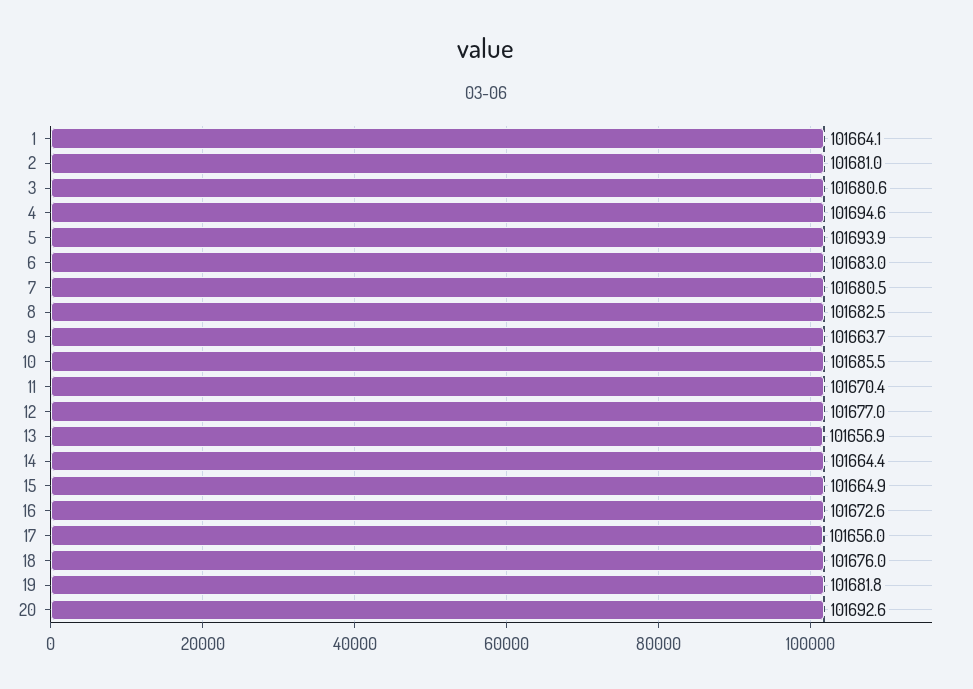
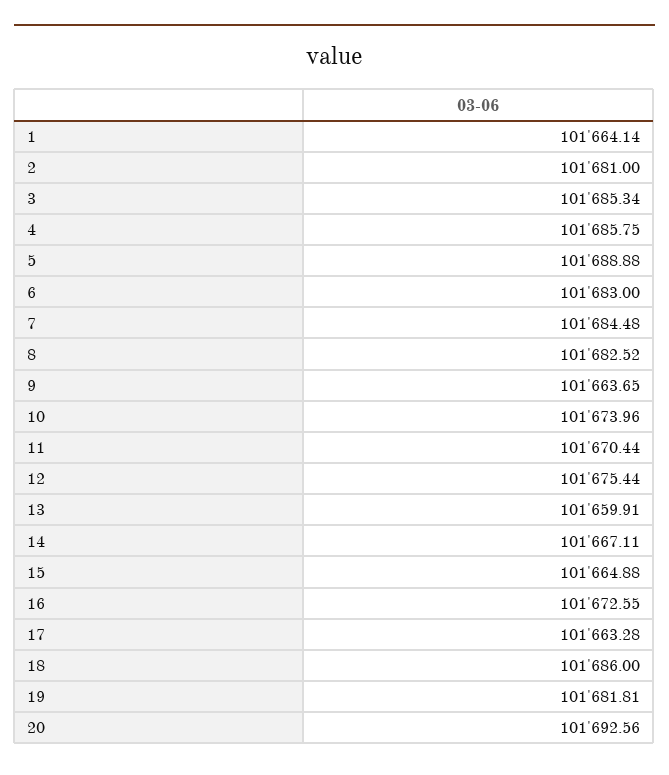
  {
    "1": 101664.14,
    "2": 101681,
-   "3": 101680.6,
+   "3": 101685.34,
-   "4": 101694.6,
+   "4": 101685.75,
-   "5": 101693.9,
+   "5": 101688.88,
    "6": 101683,
-   "7": 101680.5,
+   "7": 101684.48,
    "8": 101682.52,
    "9": 101663.65,
-   "10": 101685.5,
+   "10": 101673.96,
    "11": 101670.44,
-   "12": 101677,
+   "12": 101675.44,
-   "13": 101656.9,
+   "13": 101659.91,
-   "14": 101664.4,
+   "14": 101667.11,
    "15": 101664.88,
    "16": 101672.55,
-   "17": 101656,
+   "17": 101663.28,
-   "18": 101676,
+   "18": 101686,
    "19": 101681.81,
    "20": 101692.56
  }

